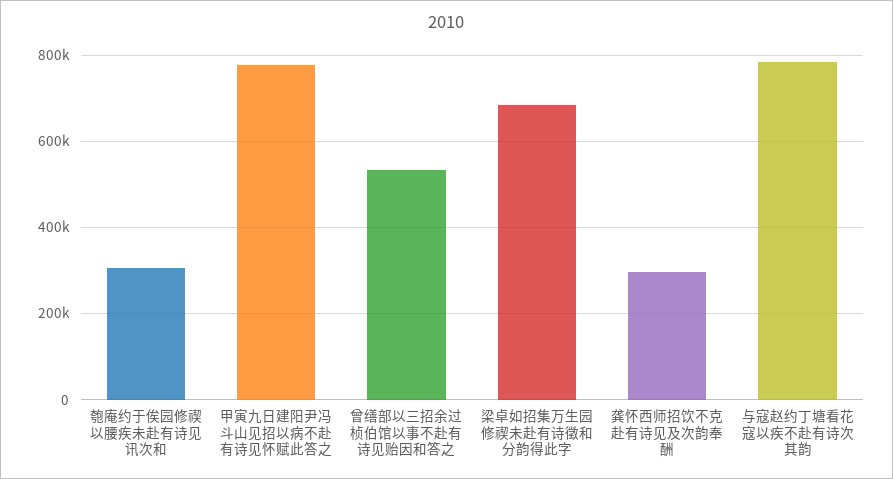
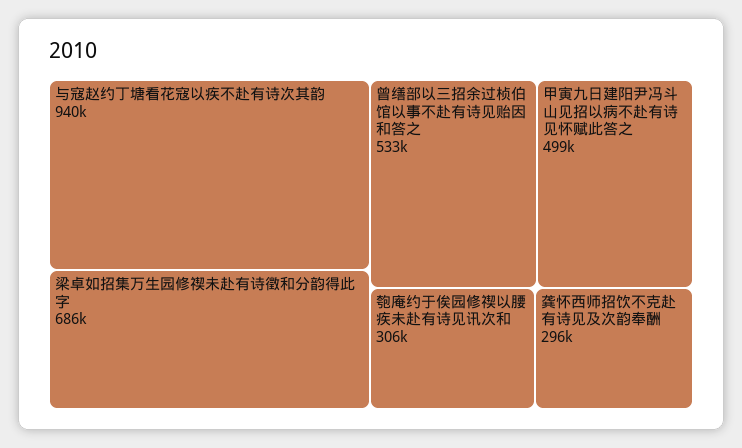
  {
    "匏庵约于俟园修禊以腰疾未赴有诗见讯次和": 306000,
-   "甲寅九日建阳尹冯斗山见招以病不赴有诗见怀赋此答之": 780000,
+   "甲寅九日建阳尹冯斗山见招以病不赴有诗见怀赋此答之": 499000,
    "曾缮部以三招余过桢伯馆以事不赴有诗见贻因和答之": 533000,
    "梁卓如招集万生园修禊未赴有诗徵和分韵得此字": 686000,
    "龚怀西师招饮不克赴有诗见及次韵奉酬": 296000,
-   "与寇赵约丁塘看花寇以疾不赴有诗次其韵": 780000
+   "与寇赵约丁塘看花寇以疾不赴有诗次其韵": 940000
  }

